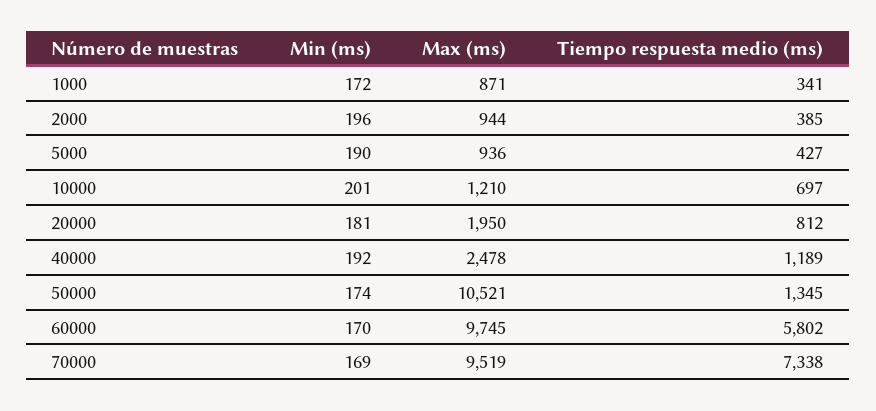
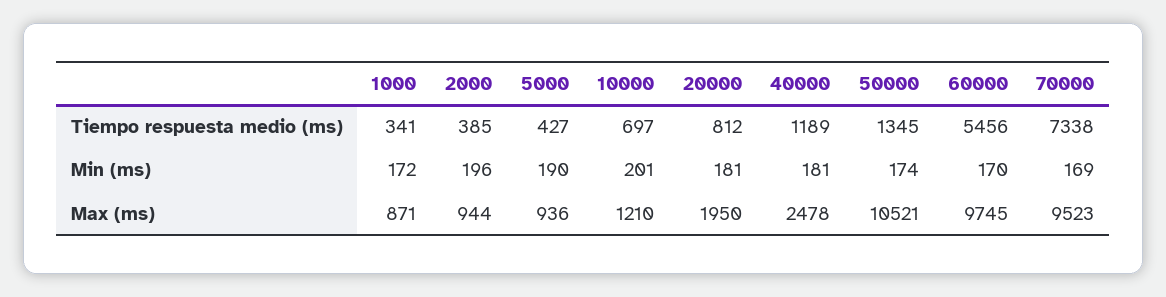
  {
    "Min (ms)": {
      "1000": 172,
      "2000": 196,
      "5000": 190,
      "10000": 201,
      "20000": 181,
-     "40000": 192,
+     "40000": 181,
      "50000": 174,
      "60000": 170,
      "70000": 169
    },
    "Max (ms)": {
      "1000": 871,
      "2000": 944,
      "5000": 936,
      "10000": 1210,
      "20000": 1950,
      "40000": 2478,
      "50000": 10521,
      "60000": 9745,
-     "70000": 9519
+     "70000": 9523
    },
    "Tiempo respuesta medio (ms)": {
      "1000": 341,
      "2000": 385,
      "5000": 427,
      "10000": 697,
      "20000": 812,
      "40000": 1189,
      "50000": 1345,
-     "60000": 5802,
+     "60000": 5456,
      "70000": 7338
    }
  }

